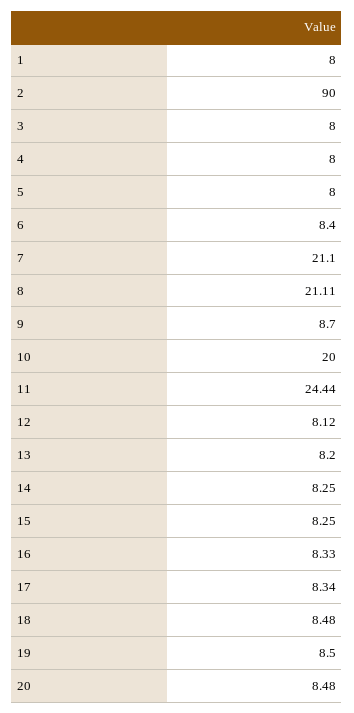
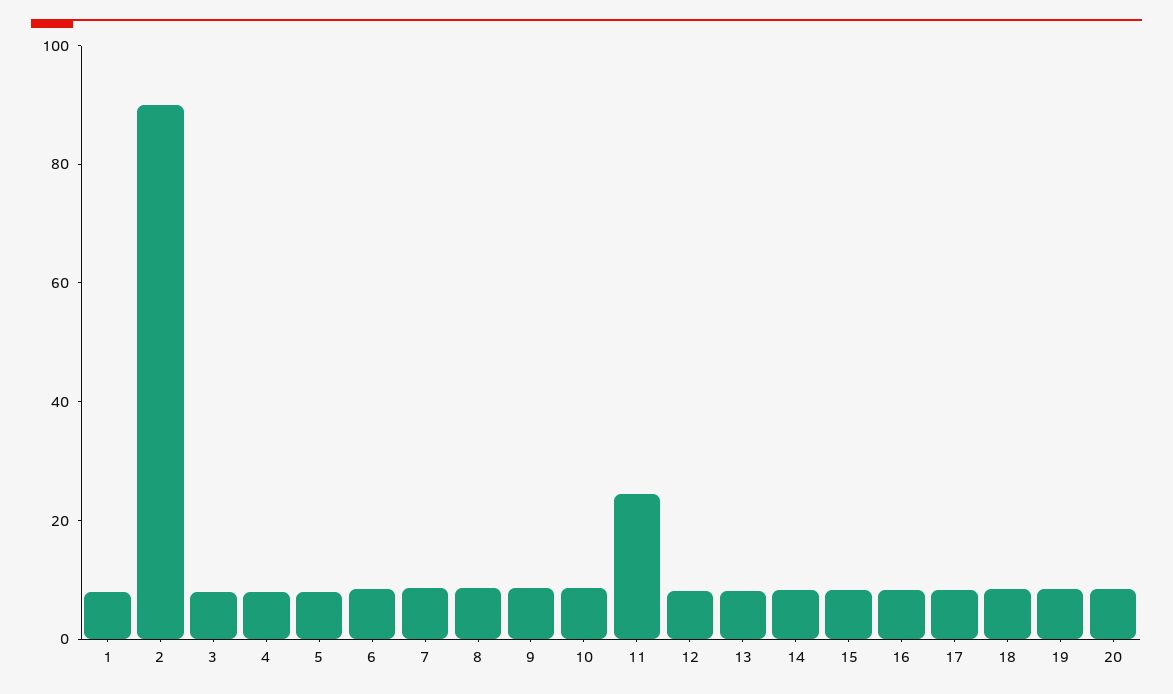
  {
    "1": 8,
    "2": 90,
    "3": 8,
    "4": 8,
    "5": 8,
    "6": 8.4,
-   "7": 21.1,
+   "7": 10,
-   "8": 21.11,
+   "8": 10,
    "9": 8.7,
-   "10": 20,
+   "10": 10,
    "11": 24.44,
    "12": 8.12,
    "13": 8.2,
    "14": 8.25,
    "15": 8.25,
    "16": 8.33,
    "17": 8.34,
    "18": 8.48,
    "19": 8.5,
    "20": 8.48
  }

